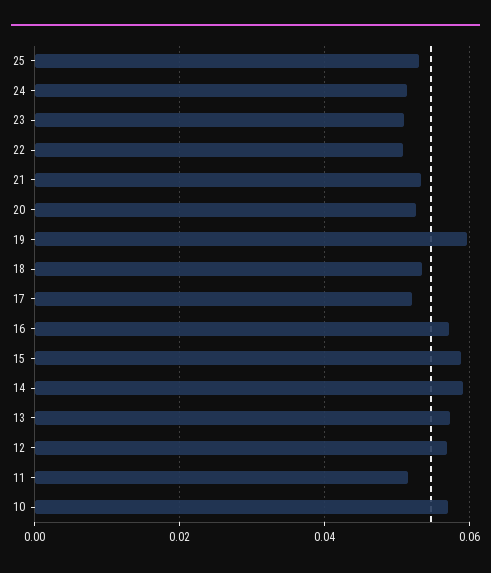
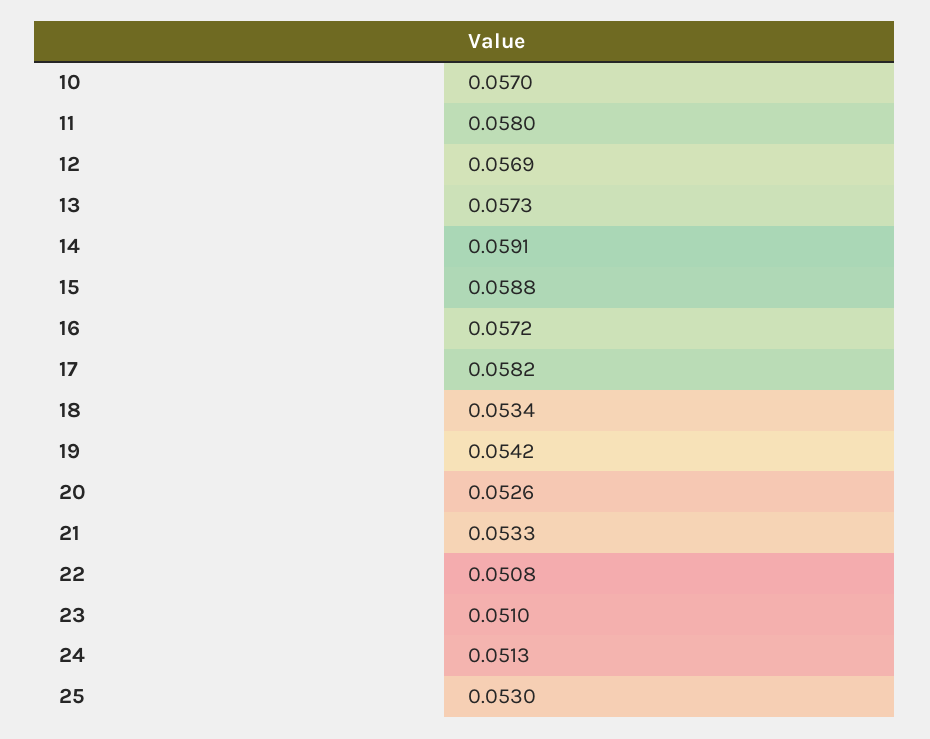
  {
    "25": 0.053,
    "24": 0.0513,
    "23": 0.051,
    "22": 0.0508,
    "21": 0.0533,
    "20": 0.0526,
-   "19": 0.06,
+   "19": 0.0542,
    "18": 0.0534,
-   "17": 0.052,
+   "17": 0.0582,
    "16": 0.0572,
    "15": 0.0588,
    "14": 0.0591,
    "13": 0.0573,
    "12": 0.0569,
-   "11": 0.052,
+   "11": 0.058,
    "10": 0.057
  }

